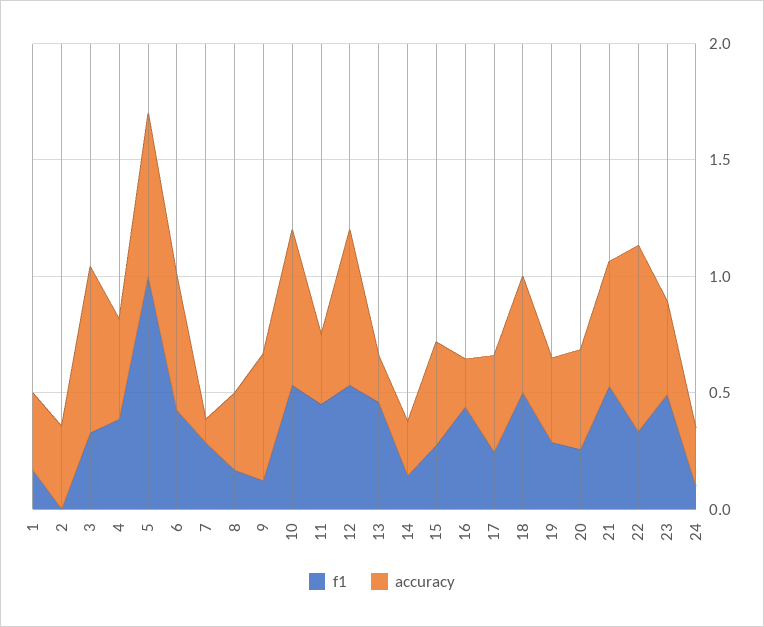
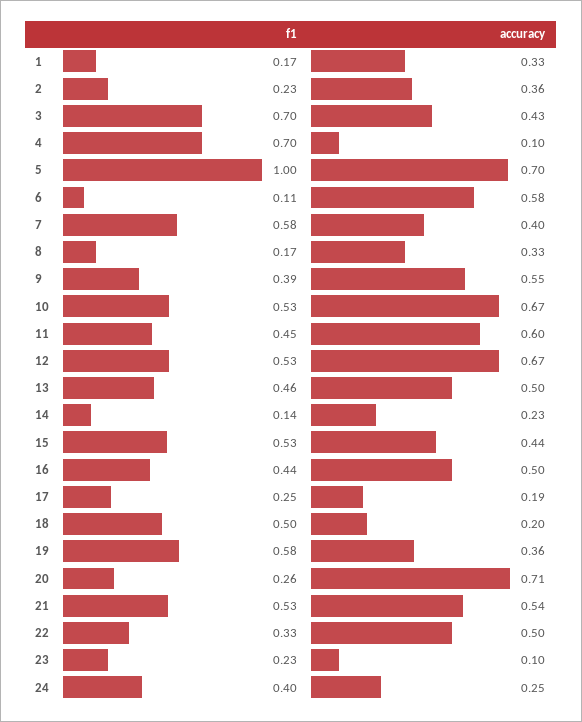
  {
    "f1": {
      "1": 0.17,
-     "2": 0,
+     "2": 0.23,
-     "3": 0.3,
+     "3": 0.7,
-     "4": 0.4,
+     "4": 0.7,
      "5": 1,
-     "6": 0.4,
+     "6": 0.11,
-     "7": 0.3,
+     "7": 0.58,
      "8": 0.17,
-     "9": 0.1,
+     "9": 0.39,
      "10": 0.53,
      "11": 0.45,
      "12": 0.53,
      "13": 0.46,
      "14": 0.14,
-     "15": 0.3,
+     "15": 0.53,
      "16": 0.44,
      "17": 0.25,
      "18": 0.5,
-     "19": 0.3,
+     "19": 0.58,
      "20": 0.26,
      "21": 0.53,
      "22": 0.33,
-     "23": 0.5,
+     "23": 0.23,
-     "24": 0.1
+     "24": 0.4
    },
    "accuracy": {
      "1": 0.33,
      "2": 0.36,
-     "3": 0.7,
+     "3": 0.43,
-     "4": 0.4,
+     "4": 0.1,
      "5": 0.7,
      "6": 0.58,
-     "7": 0.1,
+     "7": 0.4,
      "8": 0.33,
      "9": 0.55,
      "10": 0.67,
-     "11": 0.3,
+     "11": 0.6,
      "12": 0.67,
-     "13": 0.2,
+     "13": 0.5,
      "14": 0.23,
      "15": 0.44,
-     "16": 0.2,
+     "16": 0.5,
-     "17": 0.4,
+     "17": 0.19,
-     "18": 0.5,
+     "18": 0.2,
      "19": 0.36,
-     "20": 0.4,
+     "20": 0.71,
      "21": 0.54,
-     "22": 0.8,
+     "22": 0.5,
-     "23": 0.4,
+     "23": 0.1,
      "24": 0.25
    }
  }

